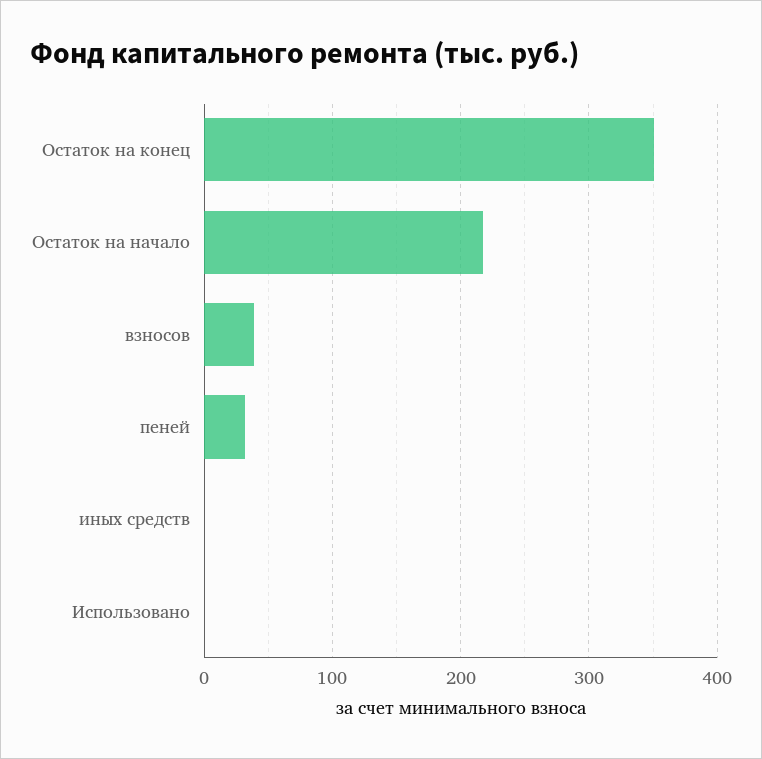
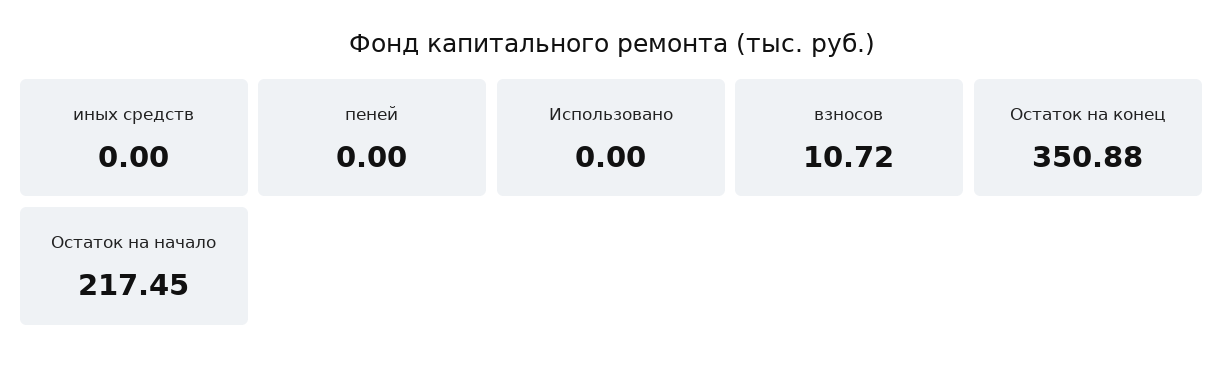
  {
    "Остаток на конец": 350.88,
    "Остаток на начало": 217.45,
-   "взносов": 40,
+   "взносов": 10.72,
-   "пеней": 30,
+   "пеней": 0,
    "иных средств": 0,
    "Использовано": 0
  }

